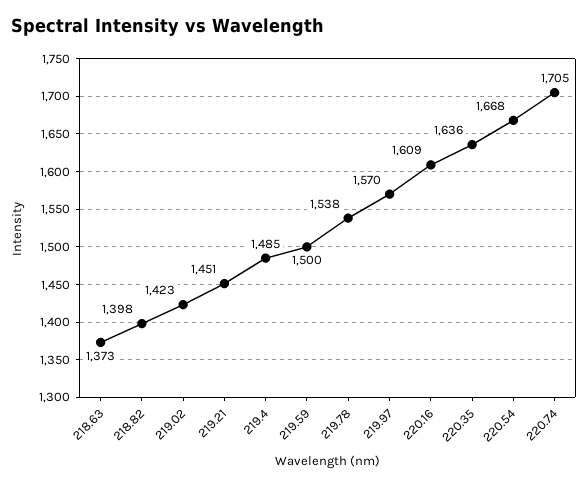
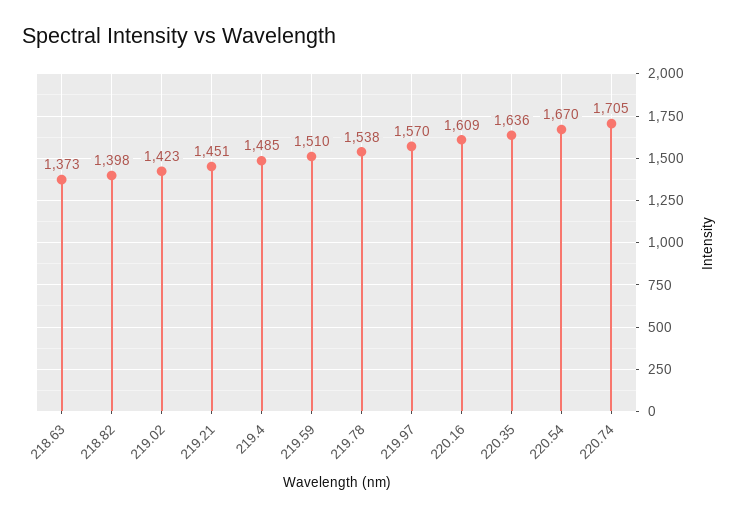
  {
    "218.63": 1373,
    "218.82": 1398,
    "219.02": 1423,
    "219.21": 1451,
    "219.4": 1485,
-   "219.59": 1500,
+   "219.59": 1510,
    "219.78": 1538,
    "219.97": 1570,
    "220.16": 1609,
    "220.35": 1636,
-   "220.54": 1668,
+   "220.54": 1670,
    "220.74": 1705
  }

